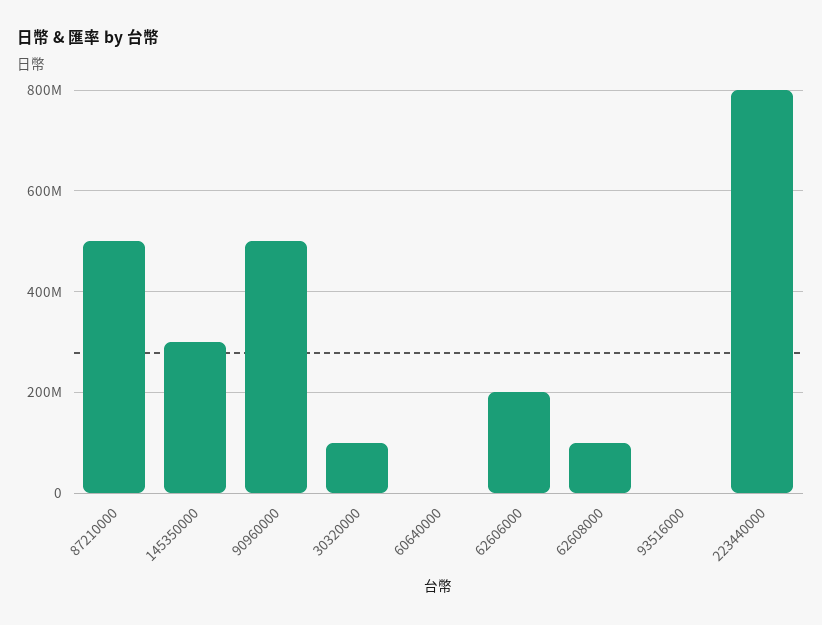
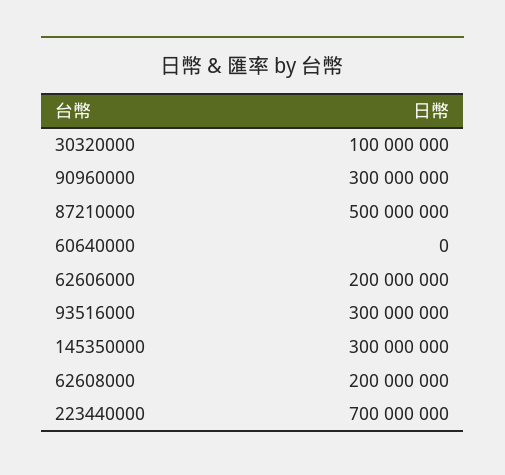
  {
    "87210000": 500000000,
    "145350000": 300000000,
-   "90960000": 500000000,
+   "90960000": 300000000,
    "30320000": 100000000,
    "60640000": 0,
    "62606000": 200000000,
-   "62608000": 100000000,
+   "62608000": 200000000,
-   "93516000": 0,
+   "93516000": 300000000,
-   "223440000": 800000000
+   "223440000": 700000000
  }

